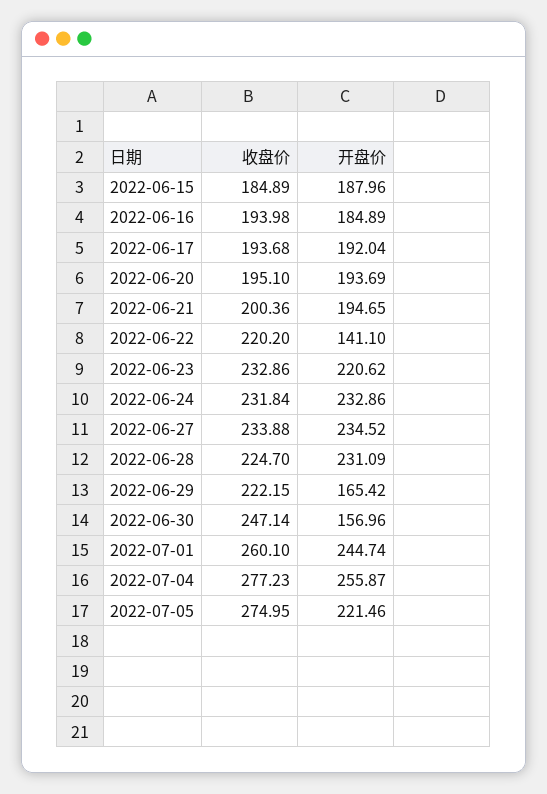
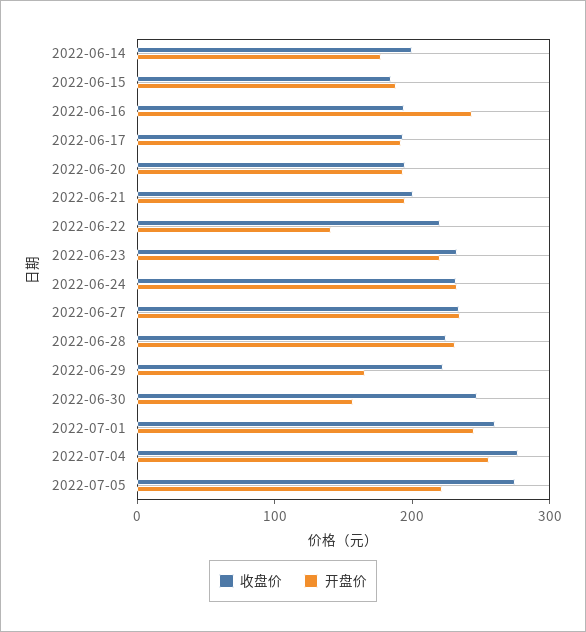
  {
    "收盘价": {
      "2022-06-15": 184.89,
      "2022-06-16": 193.98,
      "2022-06-17": 193.68,
      "2022-06-20": 195.1,
      "2022-06-21": 200.36,
      "2022-06-22": 220.2,
      "2022-06-23": 232.86,
      "2022-06-24": 231.84,
      "2022-06-27": 233.88,
      "2022-06-28": 224.7,
      "2022-06-29": 222.15,
      "2022-06-30": 247.14,
      "2022-07-01": 260.1,
      "2022-07-04": 277.23,
-     "2022-07-05": 274.95
+     "2022-07-05": 274.95,
+     "2022-06-14": 200
    },
    "开盘价": {
      "2022-06-15": 187.96,
-     "2022-06-16": 184.89,
+     "2022-06-16": 240,
      "2022-06-17": 192.04,
      "2022-06-20": 193.69,
      "2022-06-21": 194.65,
      "2022-06-22": 141.1,
      "2022-06-23": 220.62,
      "2022-06-24": 232.86,
      "2022-06-27": 234.52,
      "2022-06-28": 231.09,
      "2022-06-29": 165.42,
      "2022-06-30": 156.96,
      "2022-07-01": 244.74,
      "2022-07-04": 255.87,
-     "2022-07-05": 221.46
+     "2022-07-05": 221.46,
+     "2022-06-14": 180
    }
  }

